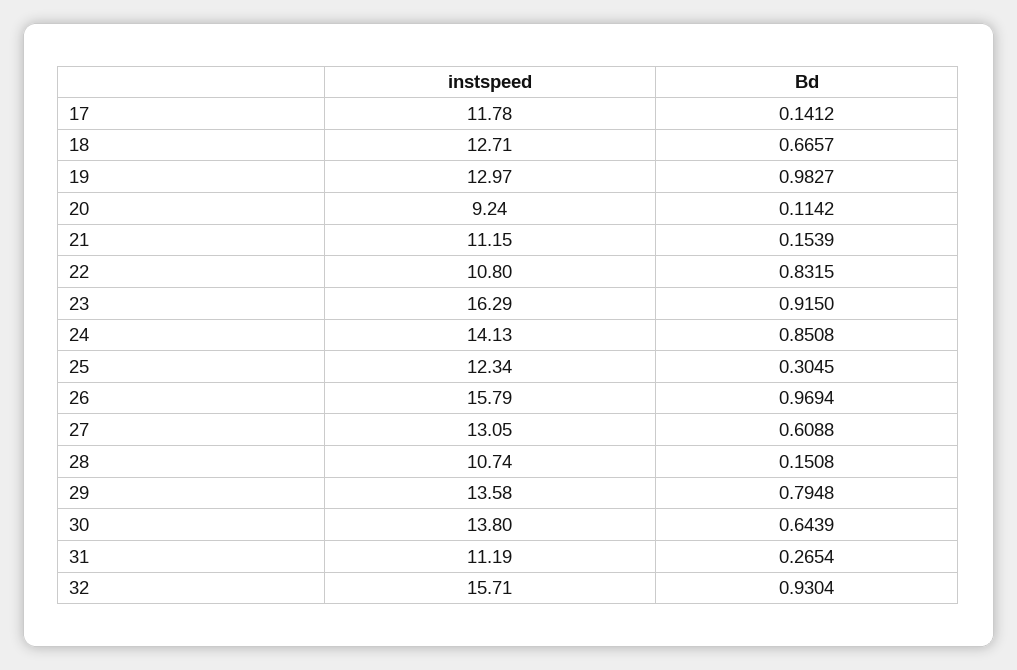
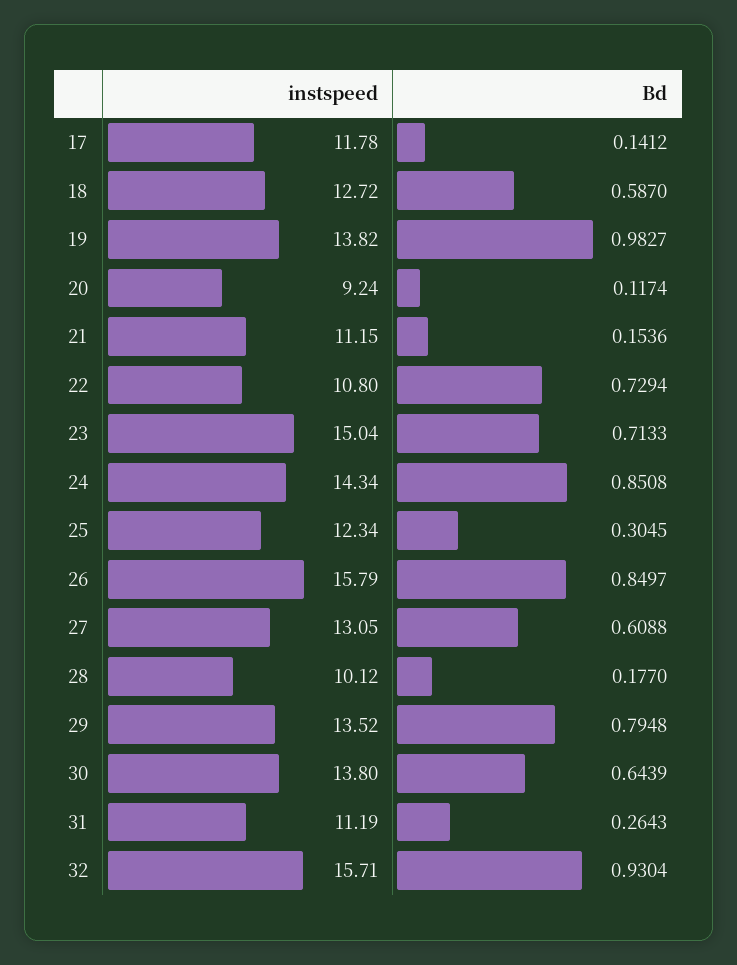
  {
    "instspeed": {
      "17": 11.78,
-     "18": 12.71,
+     "18": 12.72,
-     "19": 12.97,
+     "19": 13.82,
      "20": 9.24,
      "21": 11.15,
      "22": 10.8,
-     "23": 16.29,
+     "23": 15.04,
-     "24": 14.13,
+     "24": 14.34,
      "25": 12.34,
      "26": 15.79,
      "27": 13.05,
-     "28": 10.74,
+     "28": 10.12,
-     "29": 13.58,
+     "29": 13.52,
      "30": 13.8,
      "31": 11.19,
      "32": 15.71
    },
    "Bd": {
      "17": 0.1412,
-     "18": 0.6657,
+     "18": 0.587,
      "19": 0.9827,
-     "20": 0.1142,
+     "20": 0.1174,
-     "21": 0.1539,
+     "21": 0.1536,
-     "22": 0.8315,
+     "22": 0.7294,
-     "23": 0.915,
+     "23": 0.7133,
      "24": 0.8508,
      "25": 0.3045,
-     "26": 0.9694,
+     "26": 0.8497,
      "27": 0.6088,
-     "28": 0.1508,
+     "28": 0.177,
      "29": 0.7948,
      "30": 0.6439,
-     "31": 0.2654,
+     "31": 0.2643,
      "32": 0.9304
    }
  }

